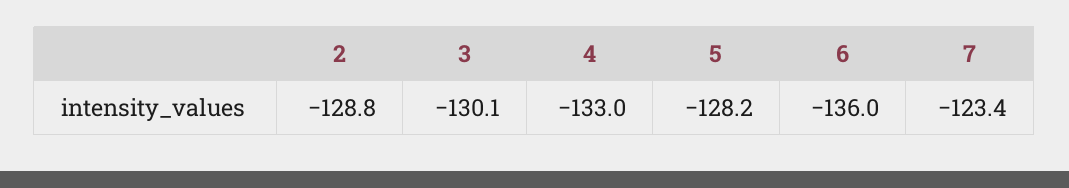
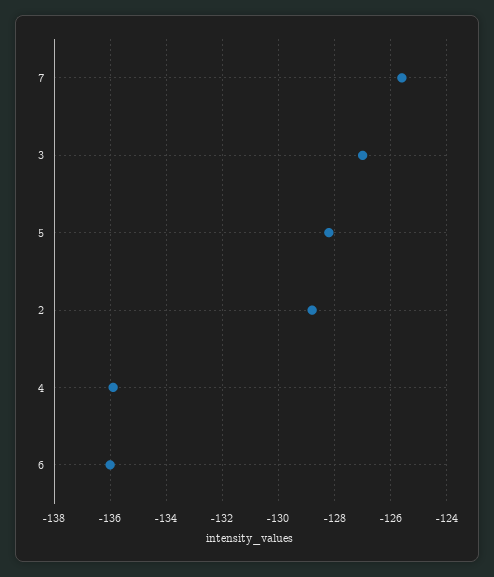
  {
    "2": -128.8,
-   "3": -130.1,
+   "3": -127,
-   "4": -133,
+   "4": -136,
    "5": -128.2,
    "6": -136,
-   "7": -123.4
+   "7": -125.5
  }

